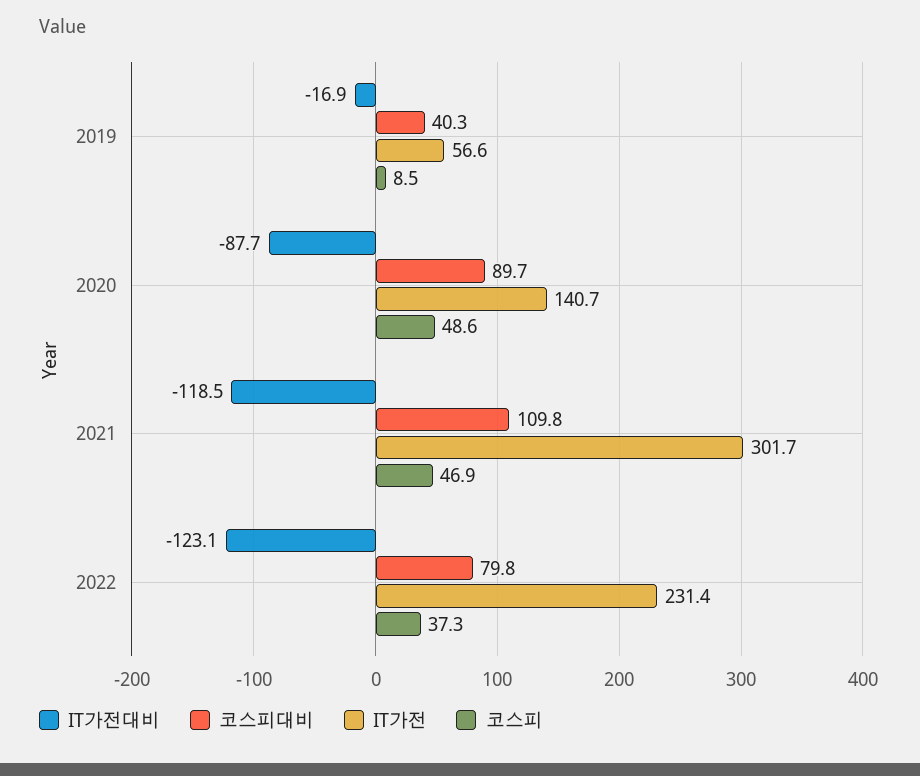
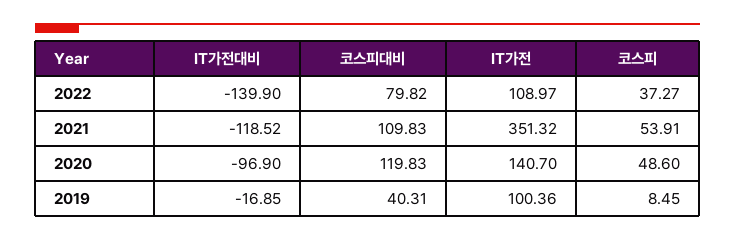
  {
    "IT가전대비": {
      "2019": -16.85,
-     "2020": -87.7,
+     "2020": -96.9,
      "2021": -118.52,
-     "2022": -123.1
+     "2022": -139.9
    },
    "코스피대비": {
      "2019": 40.31,
-     "2020": 89.7,
+     "2020": 119.83,
      "2021": 109.83,
      "2022": 79.82
    },
    "IT가전": {
-     "2019": 56.6,
+     "2019": 100.36,
      "2020": 140.7,
-     "2021": 301.7,
+     "2021": 351.32,
-     "2022": 231.4
+     "2022": 108.97
    },
    "코스피": {
      "2019": 8.45,
      "2020": 48.6,
-     "2021": 46.9,
+     "2021": 53.91,
      "2022": 37.27
    }
  }

